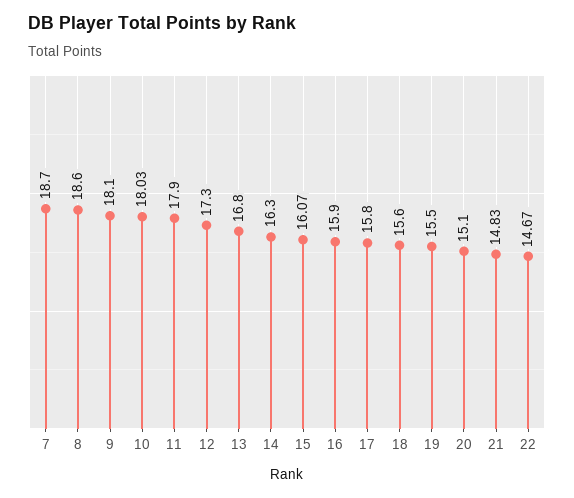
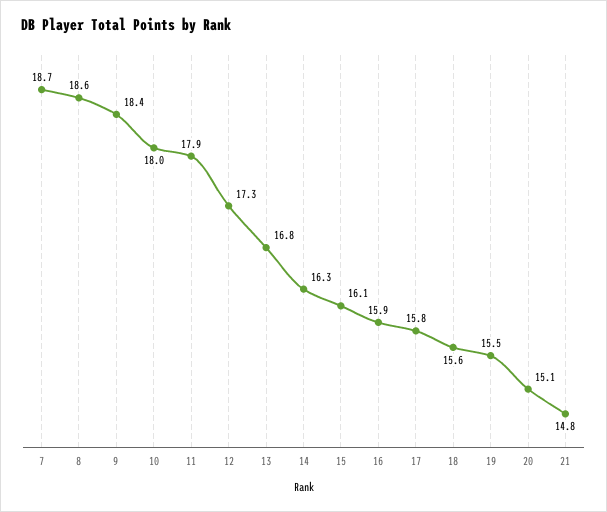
  {
    "7": 18.7,
    "8": 18.6,
-   "9": 18.1,
+   "9": 18.4,
    "10": 18.03,
    "11": 17.9,
    "12": 17.3,
    "13": 16.8,
    "14": 16.3,
    "15": 16.07,
    "16": 15.9,
    "17": 15.8,
    "18": 15.6,
    "19": 15.5,
    "20": 15.1,
-   "21": 14.83,
+   "21": 14.83
-   "22": 14.67
  }

